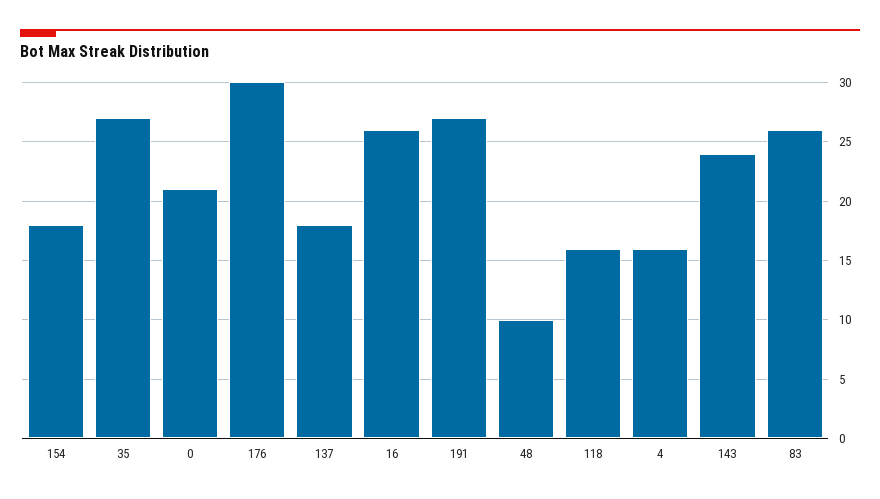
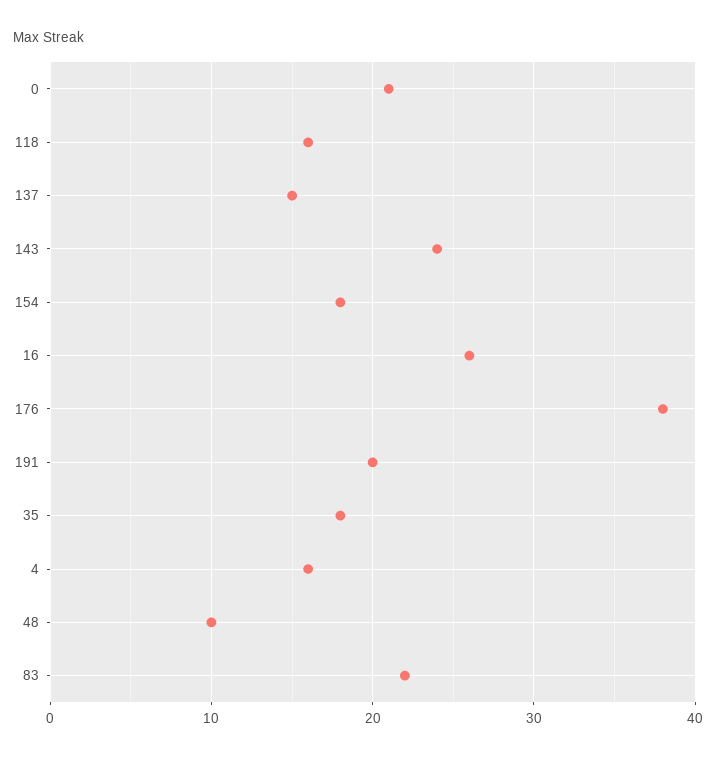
  {
    "154": 18,
-   "35": 27,
+   "35": 18,
    "0": 21,
-   "176": 30,
+   "176": 38,
-   "137": 18,
+   "137": 15,
    "16": 26,
-   "191": 27,
+   "191": 20,
    "48": 10,
    "118": 16,
    "4": 16,
    "143": 24,
-   "83": 26
+   "83": 22
  }

